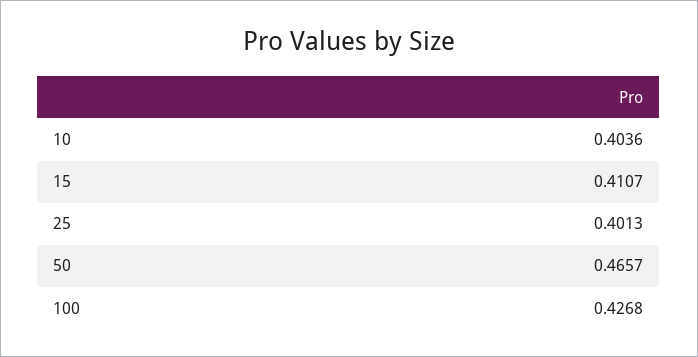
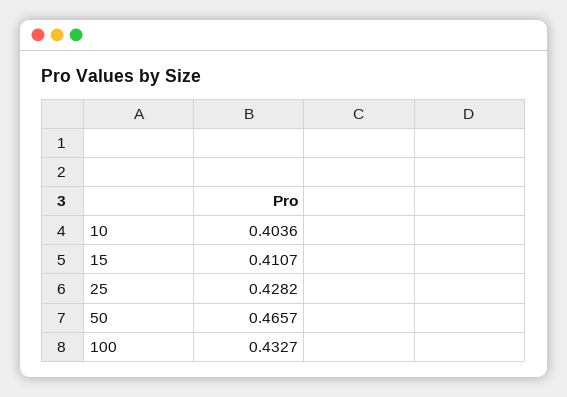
  {
    "10": 0.4036,
    "15": 0.4107,
-   "25": 0.4013,
+   "25": 0.4282,
    "50": 0.4657,
-   "100": 0.4268
+   "100": 0.4327
  }

